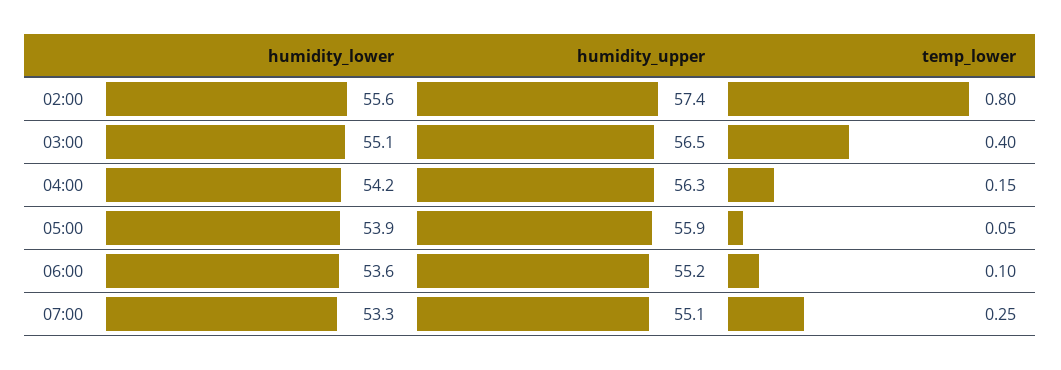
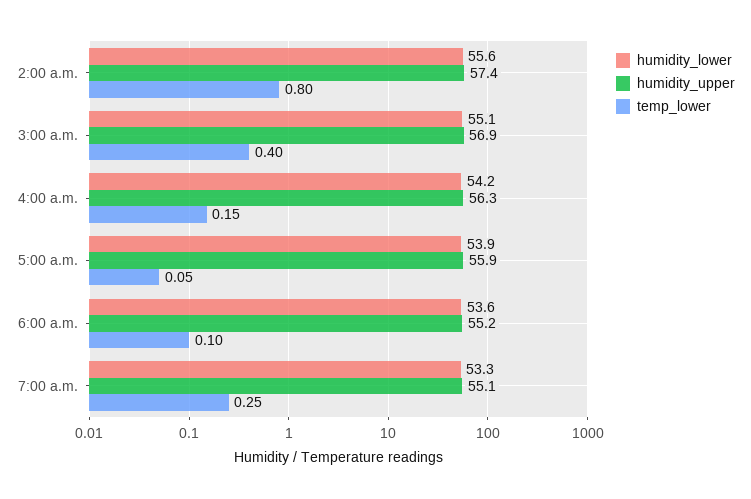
  {
    "humidity_lower": {
      "02:00": 55.6,
      "03:00": 55.1,
      "04:00": 54.2,
      "05:00": 53.9,
      "06:00": 53.6,
      "07:00": 53.3
    },
    "humidity_upper": {
      "02:00": 57.4,
-     "03:00": 56.5,
+     "03:00": 56.9,
      "04:00": 56.3,
      "05:00": 55.9,
      "06:00": 55.2,
      "07:00": 55.1
    },
    "temp_lower": {
      "02:00": 0.8,
      "03:00": 0.4,
      "04:00": 0.15,
      "05:00": 0.05,
      "06:00": 0.1,
      "07:00": 0.25
    }
  }

